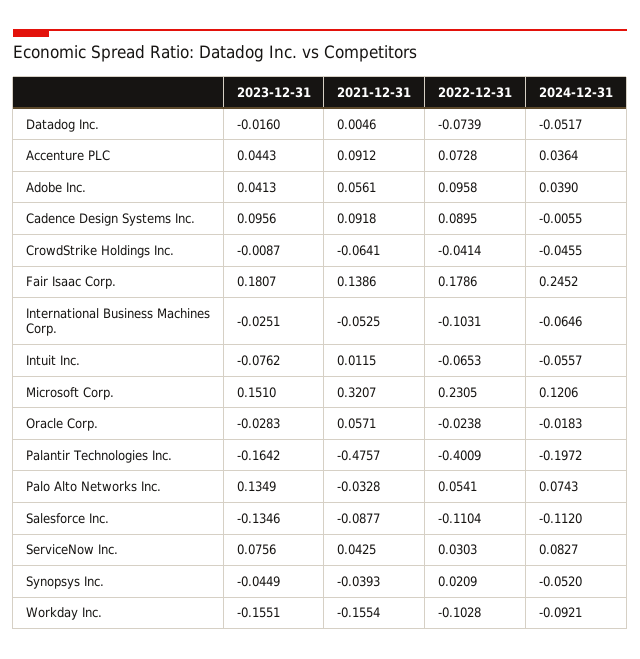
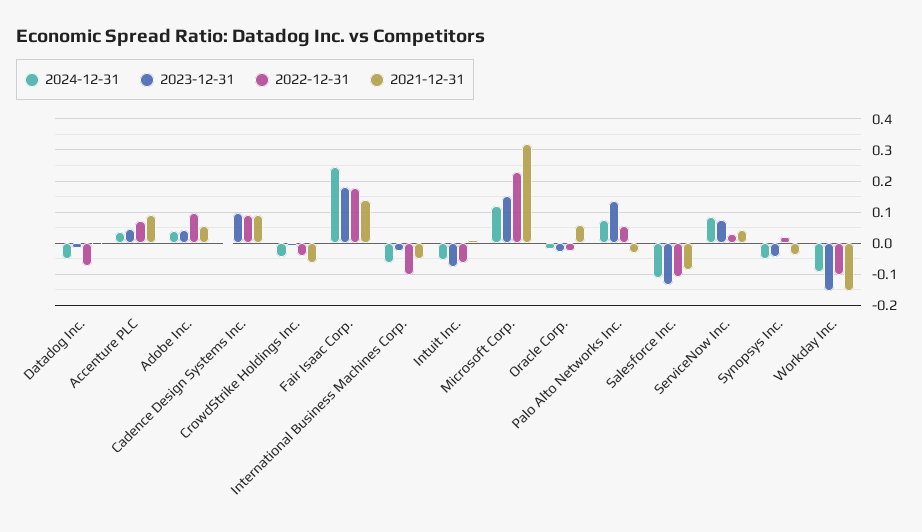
  {
    "2023-12-31": {
      "Datadog Inc.": -0.016,
      "Accenture PLC": 0.0443,
      "Adobe Inc.": 0.0413,
      "Cadence Design Systems Inc.": 0.0956,
      "CrowdStrike Holdings Inc.": -0.0087,
      "Fair Isaac Corp.": 0.1807,
      "International Business Machines Corp.": -0.0251,
      "Intuit Inc.": -0.0762,
      "Microsoft Corp.": 0.151,
      "Oracle Corp.": -0.0283,
-     "Palantir Technologies Inc.": -0.1642,
      "Palo Alto Networks Inc.": 0.1349,
      "Salesforce Inc.": -0.1346,
      "ServiceNow Inc.": 0.0756,
      "Synopsys Inc.": -0.0449,
      "Workday Inc.": -0.1551
    },
    "2021-12-31": {
      "Datadog Inc.": 0.0046,
      "Accenture PLC": 0.0912,
      "Adobe Inc.": 0.0561,
      "Cadence Design Systems Inc.": 0.0918,
      "CrowdStrike Holdings Inc.": -0.0641,
      "Fair Isaac Corp.": 0.1386,
      "International Business Machines Corp.": -0.0525,
      "Intuit Inc.": 0.0115,
      "Microsoft Corp.": 0.3207,
      "Oracle Corp.": 0.0571,
-     "Palantir Technologies Inc.": -0.4757,
      "Palo Alto Networks Inc.": -0.0328,
      "Salesforce Inc.": -0.0877,
      "ServiceNow Inc.": 0.0425,
      "Synopsys Inc.": -0.0393,
      "Workday Inc.": -0.1554
    },
    "2022-12-31": {
      "Datadog Inc.": -0.0739,
      "Accenture PLC": 0.0728,
      "Adobe Inc.": 0.0958,
      "Cadence Design Systems Inc.": 0.0895,
      "CrowdStrike Holdings Inc.": -0.0414,
      "Fair Isaac Corp.": 0.1786,
      "International Business Machines Corp.": -0.1031,
      "Intuit Inc.": -0.0653,
      "Microsoft Corp.": 0.2305,
      "Oracle Corp.": -0.0238,
-     "Palantir Technologies Inc.": -0.4009,
      "Palo Alto Networks Inc.": 0.0541,
      "Salesforce Inc.": -0.1104,
      "ServiceNow Inc.": 0.0303,
      "Synopsys Inc.": 0.0209,
      "Workday Inc.": -0.1028
    },
    "2024-12-31": {
      "Datadog Inc.": -0.0517,
      "Accenture PLC": 0.0364,
      "Adobe Inc.": 0.039,
      "Cadence Design Systems Inc.": -0.0055,
      "CrowdStrike Holdings Inc.": -0.0455,
      "Fair Isaac Corp.": 0.2452,
      "International Business Machines Corp.": -0.0646,
      "Intuit Inc.": -0.0557,
      "Microsoft Corp.": 0.1206,
      "Oracle Corp.": -0.0183,
-     "Palantir Technologies Inc.": -0.1972,
      "Palo Alto Networks Inc.": 0.0743,
      "Salesforce Inc.": -0.112,
      "ServiceNow Inc.": 0.0827,
      "Synopsys Inc.": -0.052,
      "Workday Inc.": -0.0921
    }
  }

